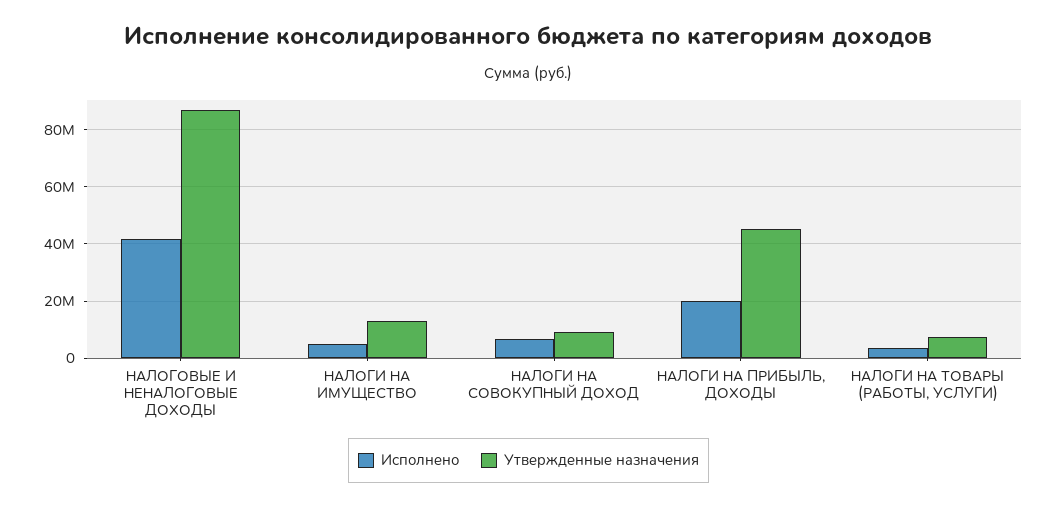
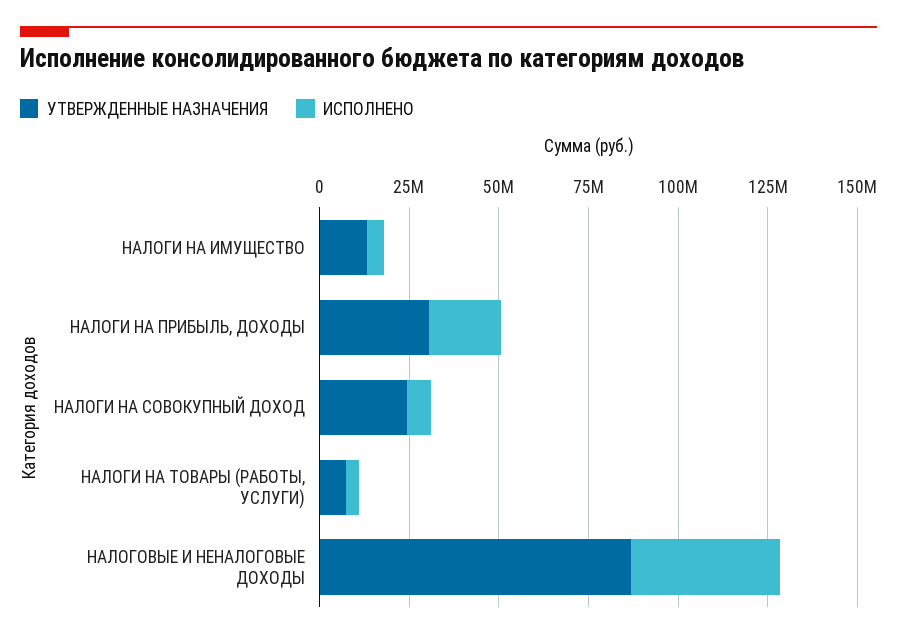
  {
    "Исполнено": {
      "НАЛОГОВЫЕ И НЕНАЛОГОВЫЕ ДОХОДЫ": 42500000,
      "НАЛОГИ НА ИМУЩЕСТВО": 5000000,
      "НАЛОГИ НА СОВОКУПНЫЙ ДОХОД": 7500000,
      "НАЛОГИ НА ПРИБЫЛЬ, ДОХОДЫ": 20000000,
      "НАЛОГИ НА ТОВАРЫ (РАБОТЫ, УСЛУГИ)": 2500000
    },
    "Утвержденные назначения": {
      "НАЛОГОВЫЕ И НЕНАЛОГОВЫЕ ДОХОДЫ": 87500000,
      "НАЛОГИ НА ИМУЩЕСТВО": 12500000,
-     "НАЛОГИ НА СОВОКУПНЫЙ ДОХОД": 10000000,
+     "НАЛОГИ НА СОВОКУПНЫЙ ДОХОД": 25000000,
-     "НАЛОГИ НА ПРИБЫЛЬ, ДОХОДЫ": 45000000,
+     "НАЛОГИ НА ПРИБЫЛЬ, ДОХОДЫ": 30000000,
      "НАЛОГИ НА ТОВАРЫ (РАБОТЫ, УСЛУГИ)": 7500000
    }
  }

